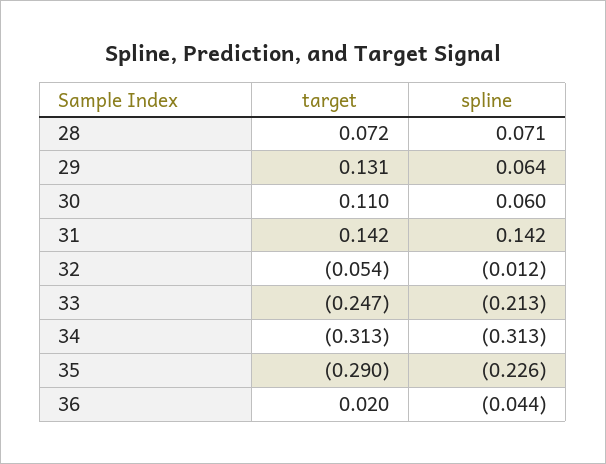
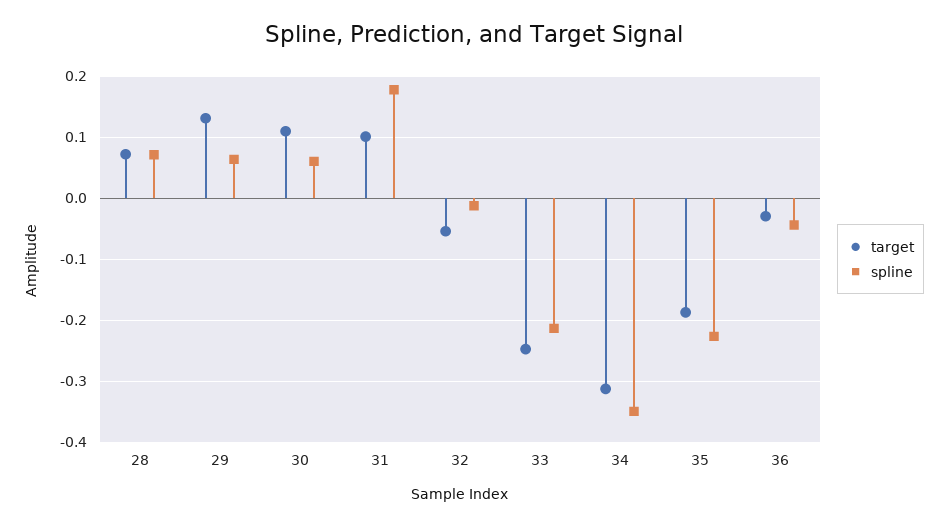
  {
    "target": {
      "28": 0.072,
      "29": 0.131,
      "30": 0.11,
-     "31": 0.142,
+     "31": 0.1,
      "32": -0.054,
      "33": -0.247,
      "34": -0.313,
-     "35": -0.29,
+     "35": -0.19,
-     "36": 0.02
+     "36": -0.03
    },
    "spline": {
      "28": 0.071,
      "29": 0.064,
      "30": 0.06,
-     "31": 0.142,
+     "31": 0.18,
      "32": -0.012,
      "33": -0.213,
-     "34": -0.313,
+     "34": -0.35,
      "35": -0.226,
      "36": -0.044
    }
  }

